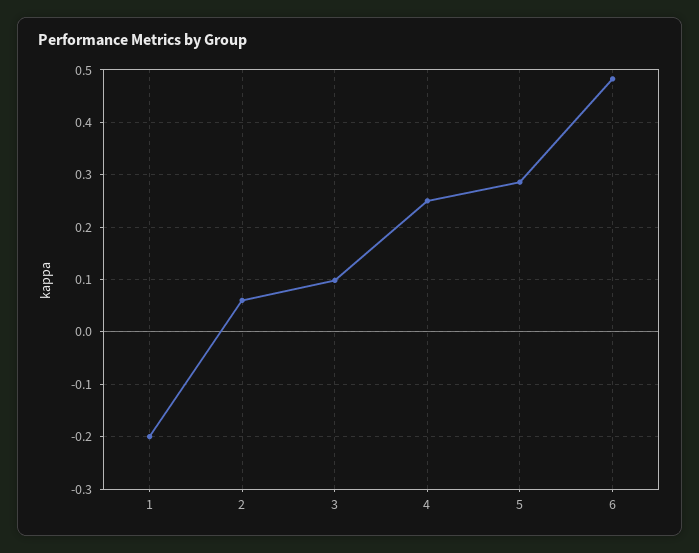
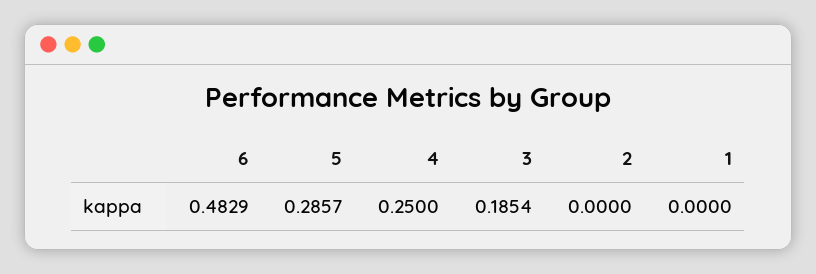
  {
-   "1": -0.2,
+   "1": 0,
-   "2": 0.06,
+   "2": 0,
-   "3": 0.1,
+   "3": 0.1854,
    "4": 0.25,
    "5": 0.2857,
    "6": 0.4829
  }

